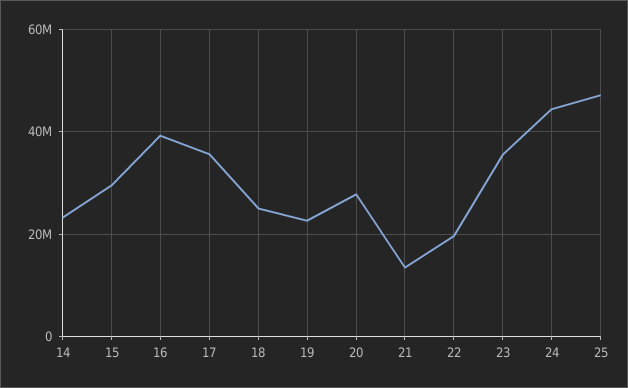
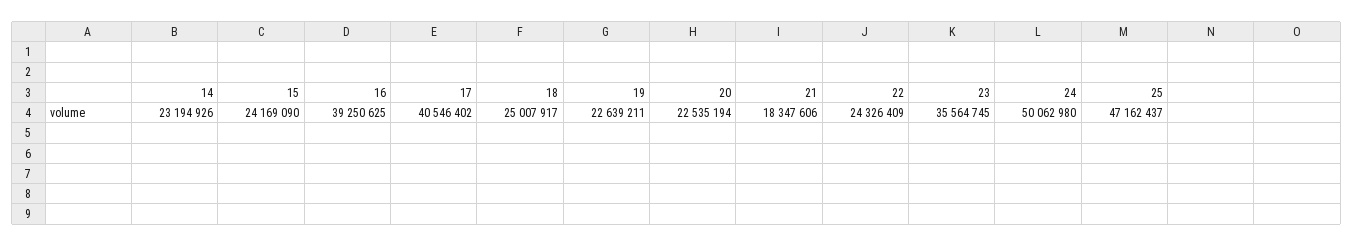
  {
    "14": 23194926,
-   "15": 30000000,
+   "15": 24169090,
    "16": 39250625,
-   "17": 36000000,
+   "17": 40546402,
    "18": 25007917,
    "19": 22639211,
-   "20": 28000000,
+   "20": 22535194,
-   "21": 14000000,
+   "21": 18347606,
-   "22": 20000000,
+   "22": 24326409,
    "23": 35564745,
-   "24": 44000000,
+   "24": 50062980,
    "25": 47162437
  }

